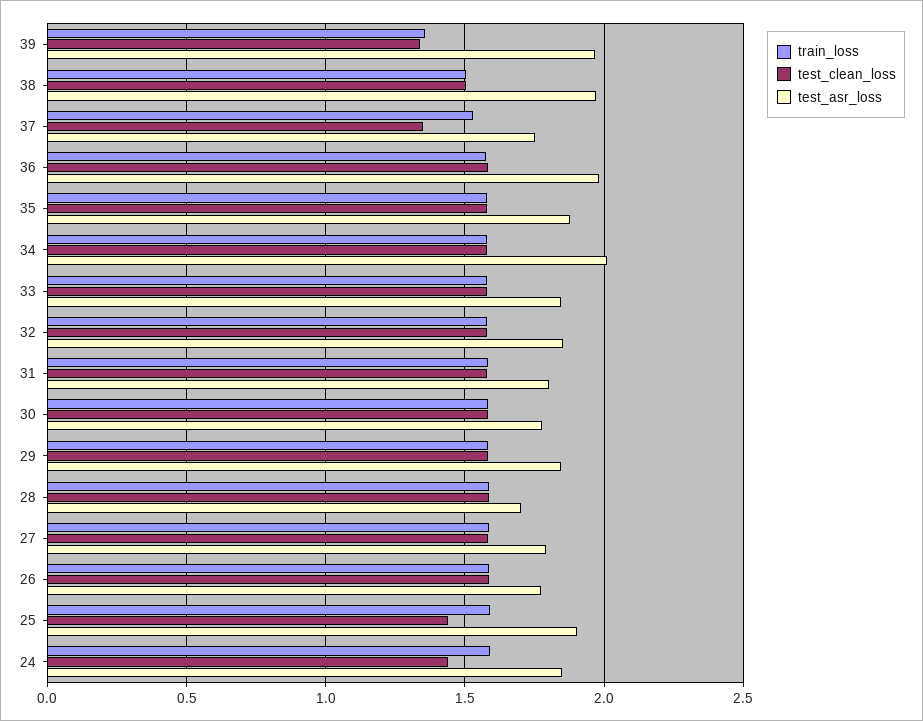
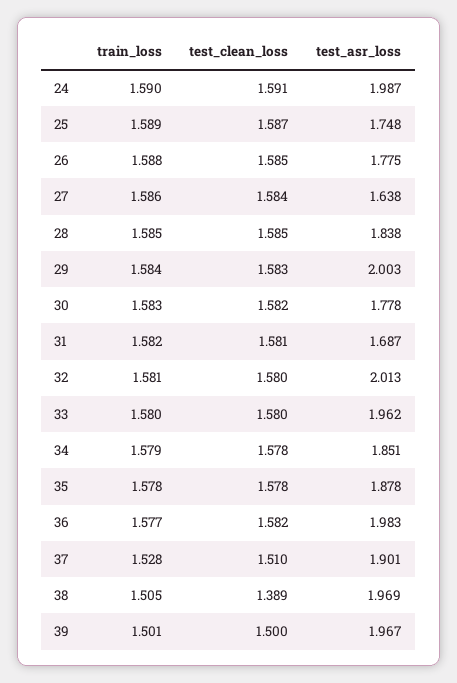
  {
    "train_loss": {
-     "39": 1.35,
+     "39": 1.501,
      "38": 1.505,
      "37": 1.528,
      "36": 1.577,
      "35": 1.578,
      "34": 1.579,
      "33": 1.58,
      "32": 1.581,
      "31": 1.582,
      "30": 1.583,
      "29": 1.584,
      "28": 1.585,
      "27": 1.586,
      "26": 1.588,
      "25": 1.589,
      "24": 1.59
    },
    "test_clean_loss": {
-     "39": 1.35,
+     "39": 1.5,
-     "38": 1.5,
+     "38": 1.389,
-     "37": 1.35,
+     "37": 1.51,
      "36": 1.582,
      "35": 1.578,
      "34": 1.578,
      "33": 1.58,
      "32": 1.58,
      "31": 1.581,
      "30": 1.582,
      "29": 1.583,
      "28": 1.585,
      "27": 1.584,
      "26": 1.585,
-     "25": 1.45,
+     "25": 1.587,
-     "24": 1.45
+     "24": 1.591
    },
    "test_asr_loss": {
      "39": 1.967,
      "38": 1.969,
-     "37": 1.75,
+     "37": 1.901,
      "36": 1.983,
      "35": 1.878,
-     "34": 2,
+     "34": 1.851,
-     "33": 1.85,
+     "33": 1.962,
-     "32": 1.85,
+     "32": 2.013,
-     "31": 1.8,
+     "31": 1.687,
      "30": 1.778,
-     "29": 1.85,
+     "29": 2.003,
-     "28": 1.7,
+     "28": 1.838,
-     "27": 1.8,
+     "27": 1.638,
      "26": 1.775,
-     "25": 1.9,
+     "25": 1.748,
-     "24": 1.85
+     "24": 1.987
    }
  }

